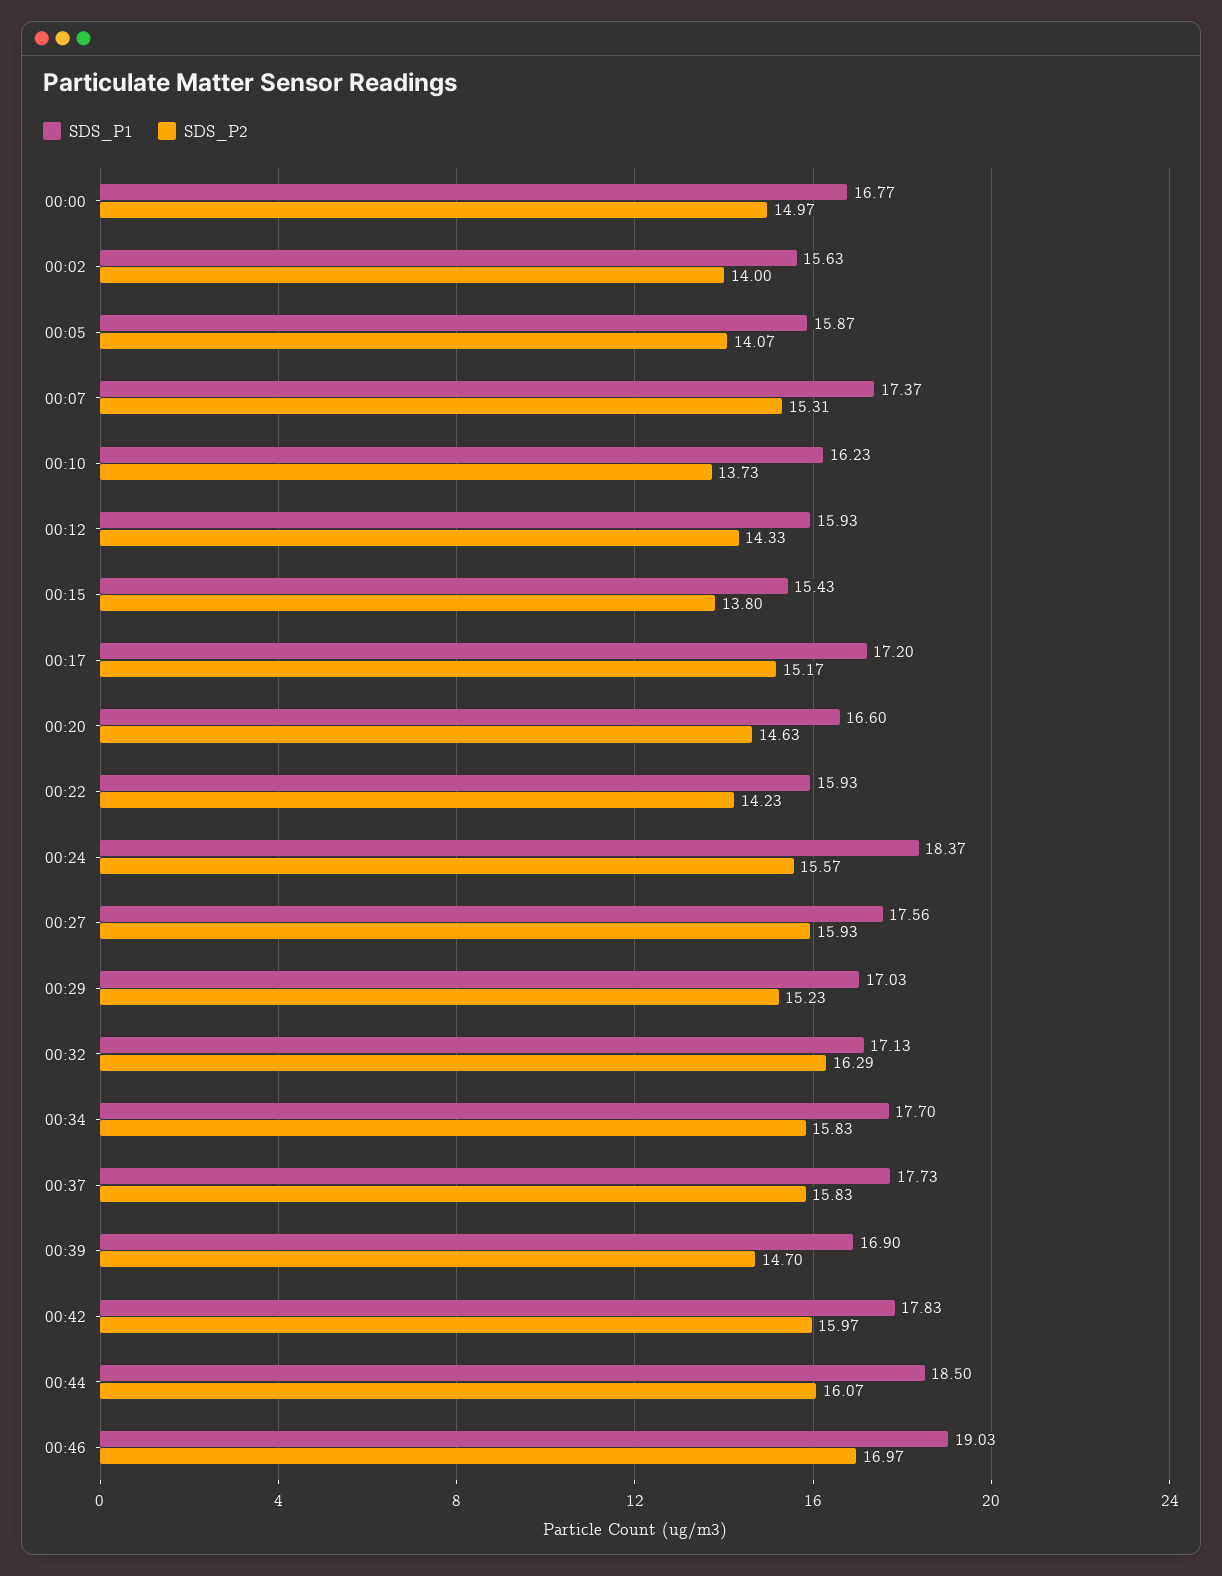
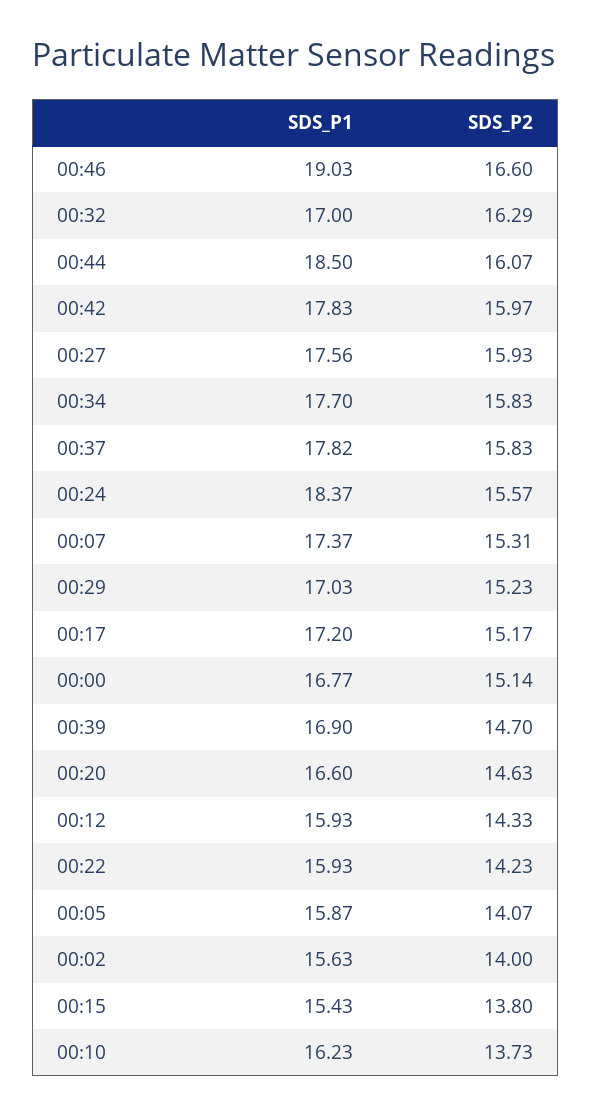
  {
    "SDS_P1": {
      "00:00": 16.77,
      "00:02": 15.63,
      "00:05": 15.87,
      "00:07": 17.37,
      "00:10": 16.23,
      "00:12": 15.93,
      "00:15": 15.43,
      "00:17": 17.2,
      "00:20": 16.6,
      "00:22": 15.93,
      "00:24": 18.37,
      "00:27": 17.56,
      "00:29": 17.03,
-     "00:32": 17.13,
+     "00:32": 17,
      "00:34": 17.7,
-     "00:37": 17.73,
+     "00:37": 17.82,
      "00:39": 16.9,
      "00:42": 17.83,
      "00:44": 18.5,
      "00:46": 19.03
    },
    "SDS_P2": {
-     "00:00": 14.97,
+     "00:00": 15.14,
      "00:02": 14,
      "00:05": 14.07,
      "00:07": 15.31,
      "00:10": 13.73,
      "00:12": 14.33,
      "00:15": 13.8,
      "00:17": 15.17,
      "00:20": 14.63,
      "00:22": 14.23,
      "00:24": 15.57,
      "00:27": 15.93,
      "00:29": 15.23,
      "00:32": 16.29,
      "00:34": 15.83,
      "00:37": 15.83,
      "00:39": 14.7,
      "00:42": 15.97,
      "00:44": 16.07,
-     "00:46": 16.97
+     "00:46": 16.6
    }
  }

